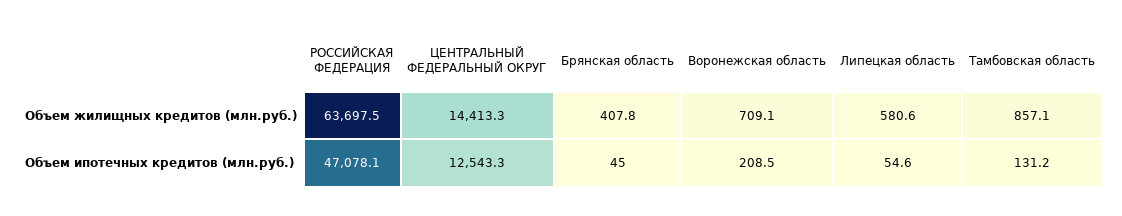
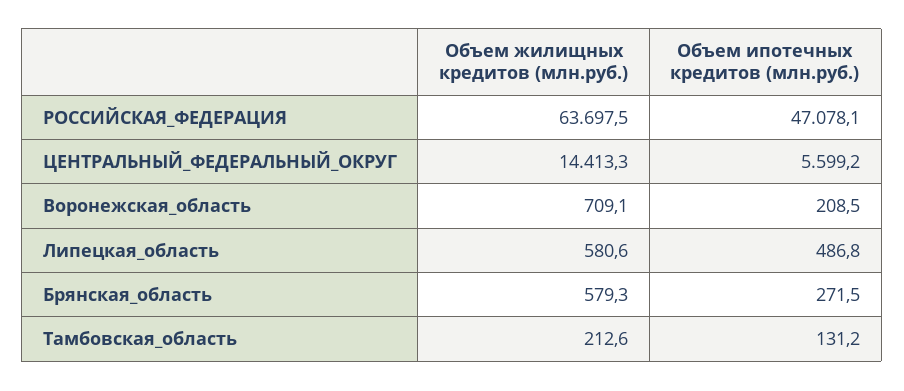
  {
    "РОССИЙСКАЯ ФЕДЕРАЦИЯ": {
      "Объем жилищных кредитов (млн.руб.)": 63697.5,
      "Объем ипотечных кредитов (млн.руб.)": 47078.1
    },
    "ЦЕНТРАЛЬНЫЙ ФЕДЕРАЛЬНЫЙ ОКРУГ": {
      "Объем жилищных кредитов (млн.руб.)": 14413.3,
-     "Объем ипотечных кредитов (млн.руб.)": 12543.3
+     "Объем ипотечных кредитов (млн.руб.)": 5599.2
    },
    "Брянская область": {
-     "Объем жилищных кредитов (млн.руб.)": 407.8,
+     "Объем жилищных кредитов (млн.руб.)": 579.3,
-     "Объем ипотечных кредитов (млн.руб.)": 45
+     "Объем ипотечных кредитов (млн.руб.)": 271.5
    },
    "Воронежская область": {
      "Объем жилищных кредитов (млн.руб.)": 709.1,
      "Объем ипотечных кредитов (млн.руб.)": 208.5
    },
    "Липецкая область": {
      "Объем жилищных кредитов (млн.руб.)": 580.6,
-     "Объем ипотечных кредитов (млн.руб.)": 54.6
+     "Объем ипотечных кредитов (млн.руб.)": 486.8
    },
    "Тамбовская область": {
-     "Объем жилищных кредитов (млн.руб.)": 857.1,
+     "Объем жилищных кредитов (млн.руб.)": 212.6,
      "Объем ипотечных кредитов (млн.руб.)": 131.2
    }
  }

